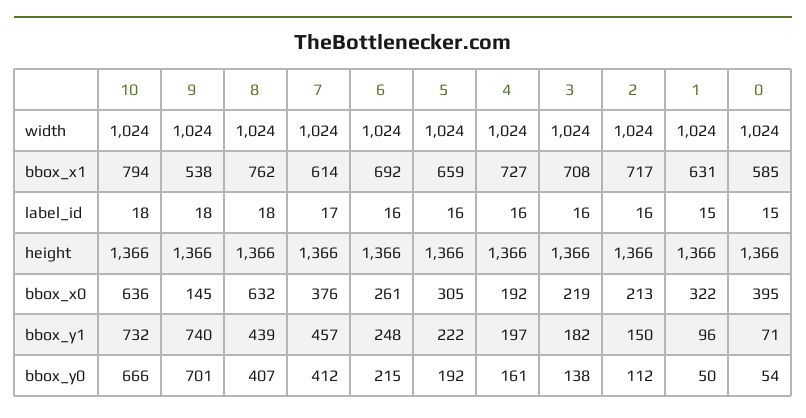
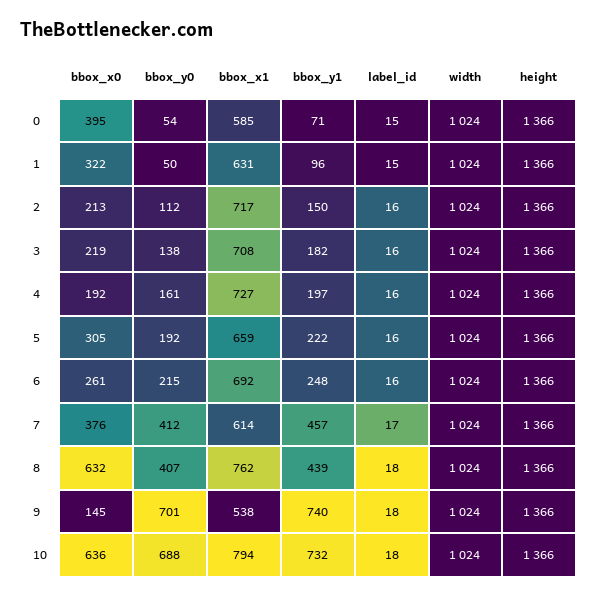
  {
    "10": {
      "width": 1024,
      "bbox_x1": 794,
      "label_id": 18,
      "height": 1366,
      "bbox_x0": 636,
      "bbox_y1": 732,
-     "bbox_y0": 666
+     "bbox_y0": 688
    },
    "9": {
      "width": 1024,
      "bbox_x1": 538,
      "label_id": 18,
      "height": 1366,
      "bbox_x0": 145,
      "bbox_y1": 740,
      "bbox_y0": 701
    },
    "8": {
      "width": 1024,
      "bbox_x1": 762,
      "label_id": 18,
      "height": 1366,
      "bbox_x0": 632,
      "bbox_y1": 439,
      "bbox_y0": 407
    },
    "7": {
      "width": 1024,
      "bbox_x1": 614,
      "label_id": 17,
      "height": 1366,
      "bbox_x0": 376,
      "bbox_y1": 457,
      "bbox_y0": 412
    },
    "6": {
      "width": 1024,
      "bbox_x1": 692,
      "label_id": 16,
      "height": 1366,
      "bbox_x0": 261,
      "bbox_y1": 248,
      "bbox_y0": 215
    },
    "5": {
      "width": 1024,
      "bbox_x1": 659,
      "label_id": 16,
      "height": 1366,
      "bbox_x0": 305,
      "bbox_y1": 222,
      "bbox_y0": 192
    },
    "4": {
      "width": 1024,
      "bbox_x1": 727,
      "label_id": 16,
      "height": 1366,
      "bbox_x0": 192,
      "bbox_y1": 197,
      "bbox_y0": 161
    },
    "3": {
      "width": 1024,
      "bbox_x1": 708,
      "label_id": 16,
      "height": 1366,
      "bbox_x0": 219,
      "bbox_y1": 182,
      "bbox_y0": 138
    },
    "2": {
      "width": 1024,
      "bbox_x1": 717,
      "label_id": 16,
      "height": 1366,
      "bbox_x0": 213,
      "bbox_y1": 150,
      "bbox_y0": 112
    },
    "1": {
      "width": 1024,
      "bbox_x1": 631,
      "label_id": 15,
      "height": 1366,
      "bbox_x0": 322,
      "bbox_y1": 96,
      "bbox_y0": 50
    },
    "0": {
      "width": 1024,
      "bbox_x1": 585,
      "label_id": 15,
      "height": 1366,
      "bbox_x0": 395,
      "bbox_y1": 71,
      "bbox_y0": 54
    }
  }

